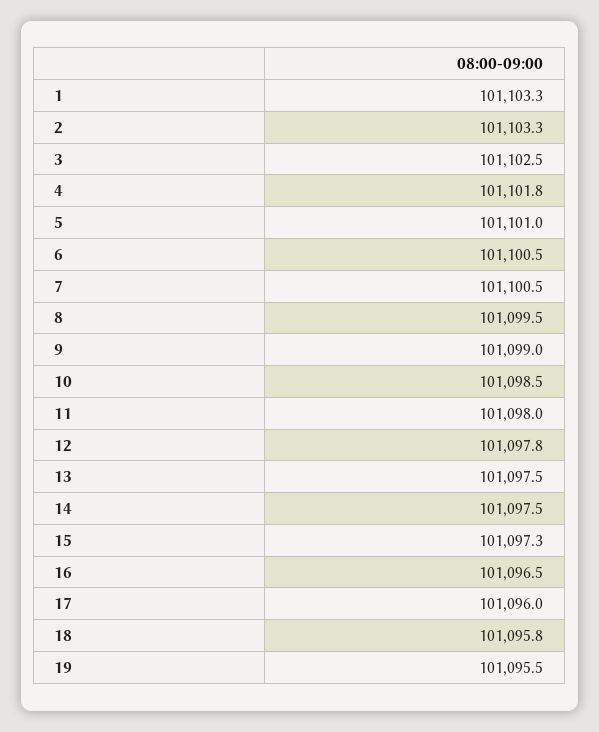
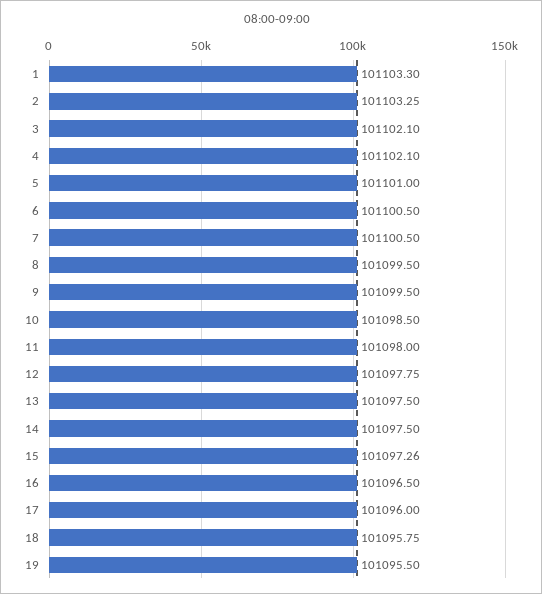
  {
    "1": 101103.3,
    "2": 101103.25,
-   "3": 101102.5,
+   "3": 101102.1,
-   "4": 101101.8,
+   "4": 101102.1,
    "5": 101101,
    "6": 101100.5,
    "7": 101100.5,
    "8": 101099.5,
-   "9": 101099,
+   "9": 101099.5,
    "10": 101098.5,
    "11": 101098,
    "12": 101097.75,
    "13": 101097.5,
    "14": 101097.5,
    "15": 101097.26,
    "16": 101096.5,
    "17": 101096,
    "18": 101095.75,
    "19": 101095.5
  }

